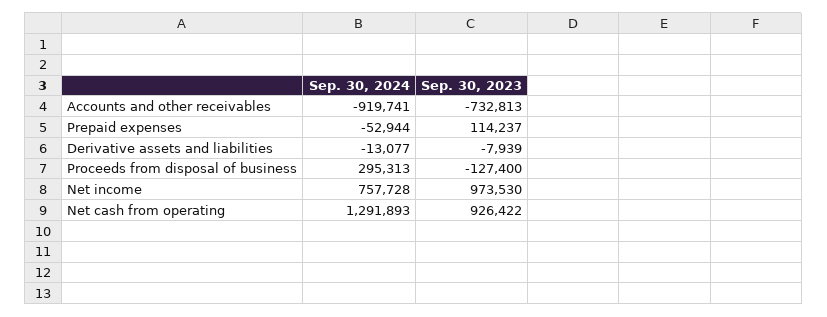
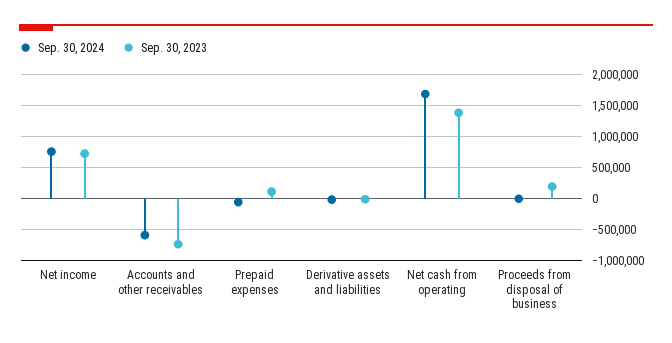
  {
    "Sep. 30, 2024": {
-     "Accounts and other receivables": -919741,
+     "Accounts and other receivables": -600000,
      "Prepaid expenses": -52944,
      "Derivative assets and liabilities": -13077,
-     "Proceeds from disposal of business": 295313,
+     "Proceeds from disposal of business": 0,
      "Net income": 757728,
-     "Net cash from operating": 1291893
+     "Net cash from operating": 1700000
    },
    "Sep. 30, 2023": {
      "Accounts and other receivables": -732813,
      "Prepaid expenses": 114237,
      "Derivative assets and liabilities": -7939,
-     "Proceeds from disposal of business": -127400,
+     "Proceeds from disposal of business": 200000,
-     "Net income": 973530,
+     "Net income": 700000,
-     "Net cash from operating": 926422
+     "Net cash from operating": 1400000
    }
  }

